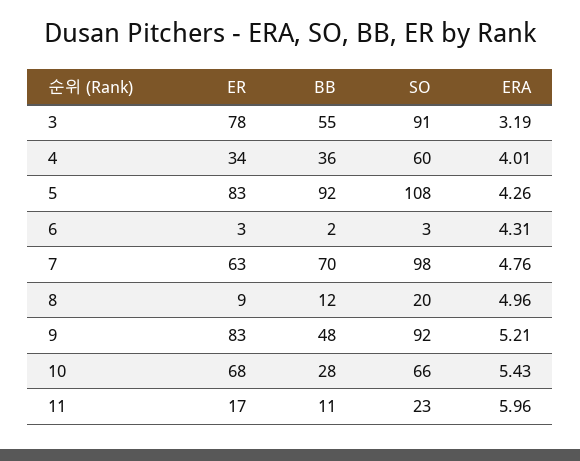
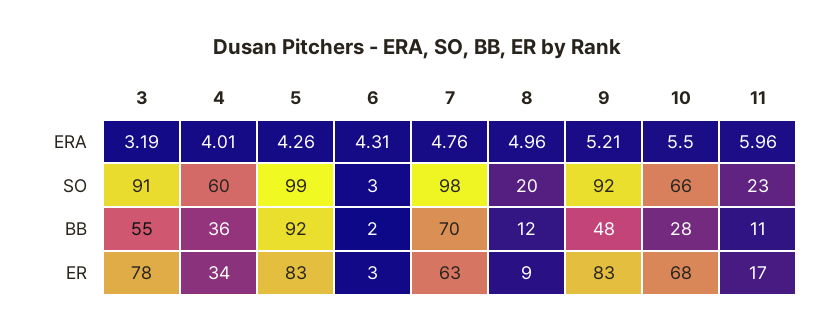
  {
    "ER": {
      "3": 78,
      "4": 34,
      "5": 83,
      "6": 3,
      "7": 63,
      "8": 9,
      "9": 83,
      "10": 68,
      "11": 17
    },
    "BB": {
      "3": 55,
      "4": 36,
      "5": 92,
      "6": 2,
      "7": 70,
      "8": 12,
      "9": 48,
      "10": 28,
      "11": 11
    },
    "SO": {
      "3": 91,
      "4": 60,
-     "5": 108,
+     "5": 99,
      "6": 3,
      "7": 98,
      "8": 20,
      "9": 92,
      "10": 66,
      "11": 23
    },
    "ERA": {
      "3": 3.19,
      "4": 4.01,
      "5": 4.26,
      "6": 4.31,
      "7": 4.76,
      "8": 4.96,
      "9": 5.21,
-     "10": 5.43,
+     "10": 5.5,
      "11": 5.96
    }
  }

